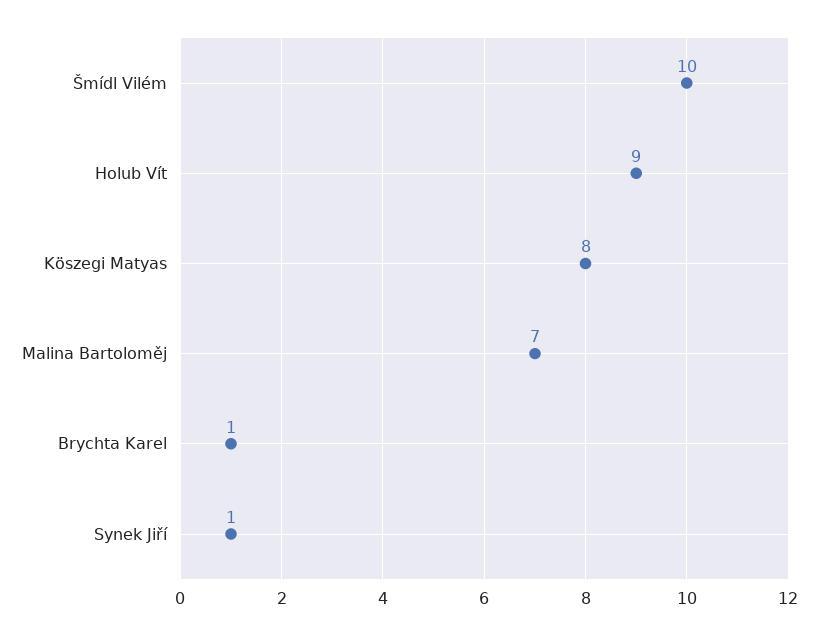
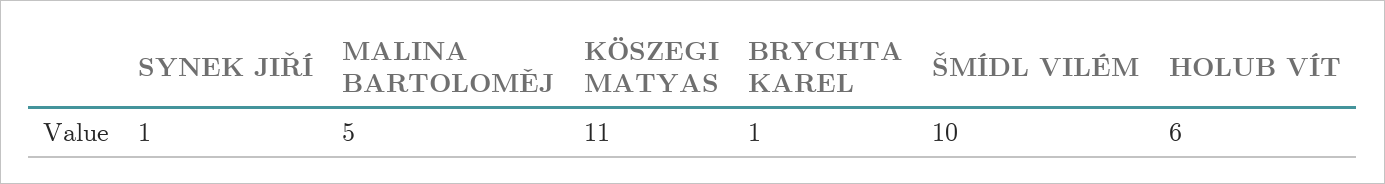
  {
    "Šmídl Vilém": 10,
-   "Holub Vít": 9,
+   "Holub Vít": 6,
-   "Köszegi Matyas": 8,
+   "Köszegi Matyas": 11,
-   "Malina Bartoloměj": 7,
+   "Malina Bartoloměj": 5,
    "Brychta Karel": 1,
    "Synek Jiří": 1
  }

